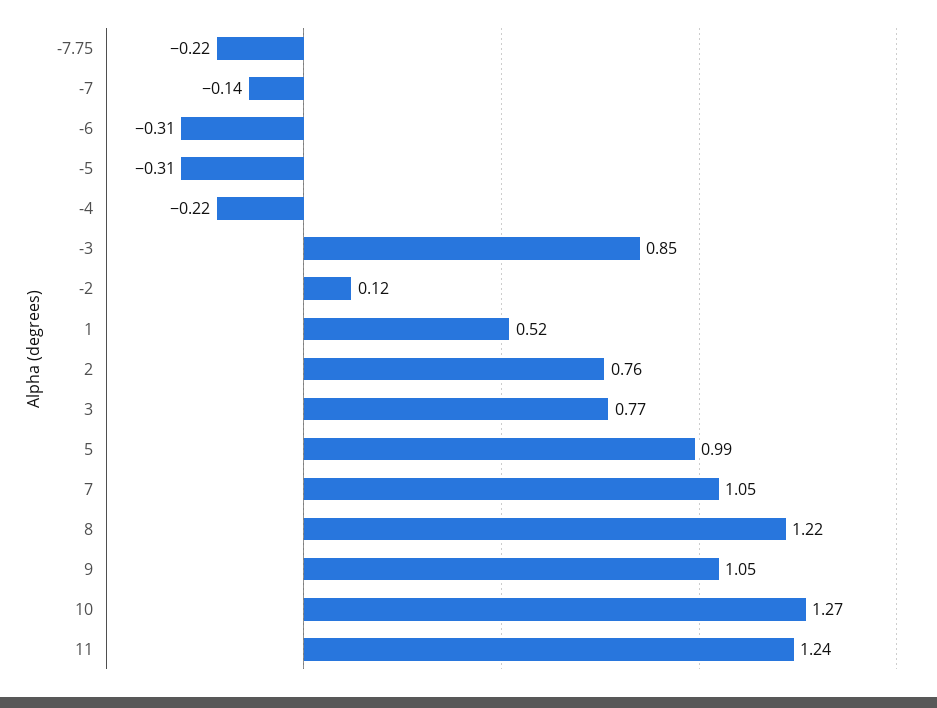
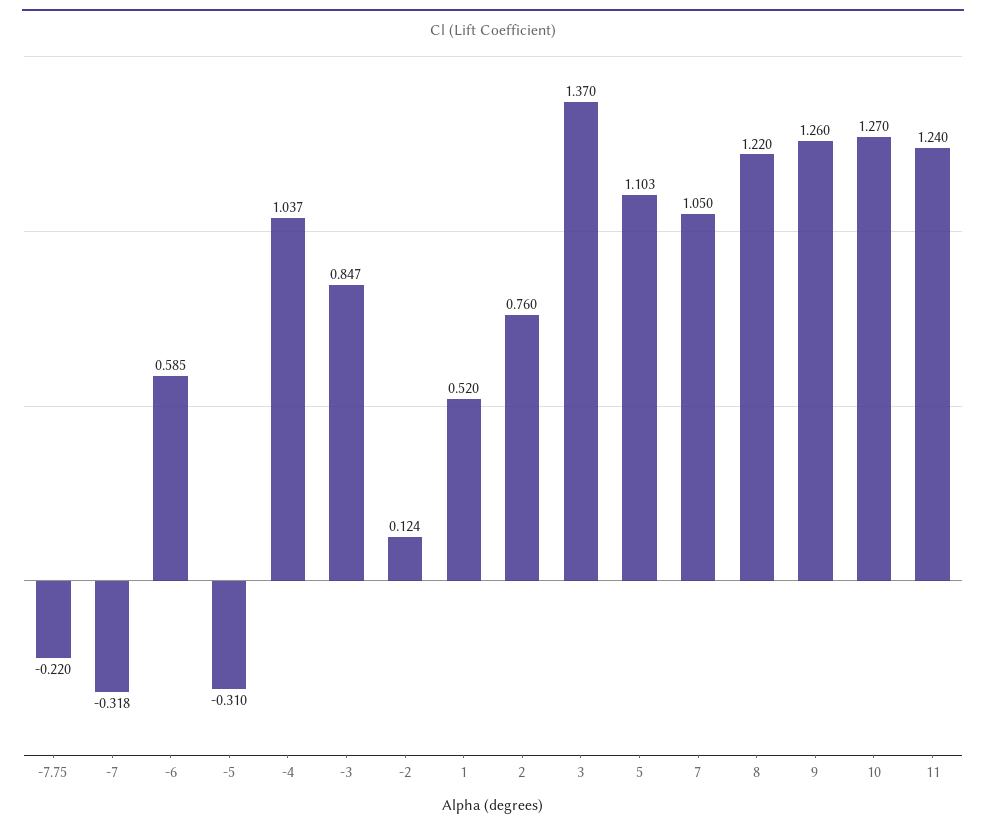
  {
    "-7.75": -0.22,
-   "-7": -0.14,
+   "-7": -0.318,
-   "-6": -0.31,
+   "-6": 0.585,
    "-5": -0.31,
-   "-4": -0.22,
+   "-4": 1.037,
    "-3": 0.847,
    "-2": 0.124,
    "1": 0.52,
    "2": 0.76,
-   "3": 0.77,
+   "3": 1.37,
-   "5": 0.99,
+   "5": 1.103,
    "7": 1.05,
    "8": 1.22,
-   "9": 1.05,
+   "9": 1.26,
    "10": 1.27,
    "11": 1.24
  }

